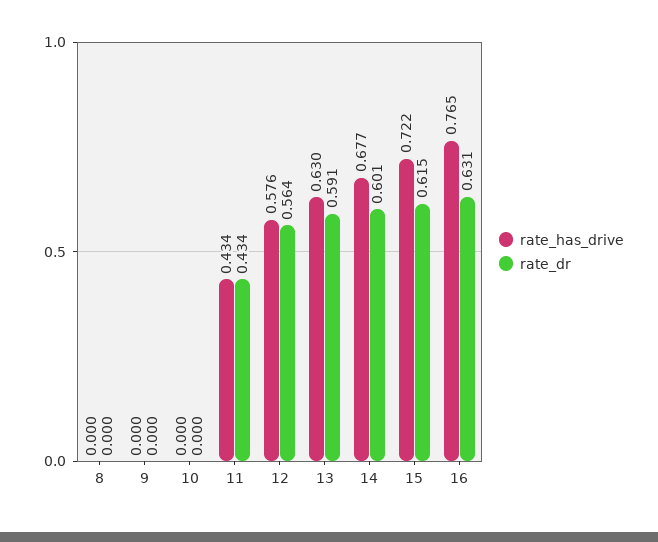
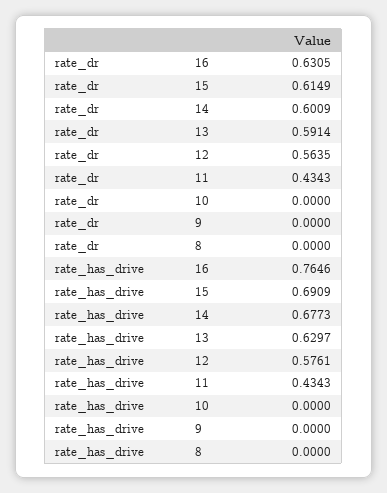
  {
    "rate_has_drive": {
      "8": 0,
      "9": 0,
      "10": 0,
      "11": 0.4343,
      "12": 0.5761,
      "13": 0.6297,
      "14": 0.6773,
-     "15": 0.722,
+     "15": 0.6909,
      "16": 0.7646
    },
    "rate_dr": {
      "8": 0,
      "9": 0,
      "10": 0,
      "11": 0.4343,
      "12": 0.5635,
      "13": 0.5914,
      "14": 0.6009,
      "15": 0.6149,
      "16": 0.6305
    }
  }

